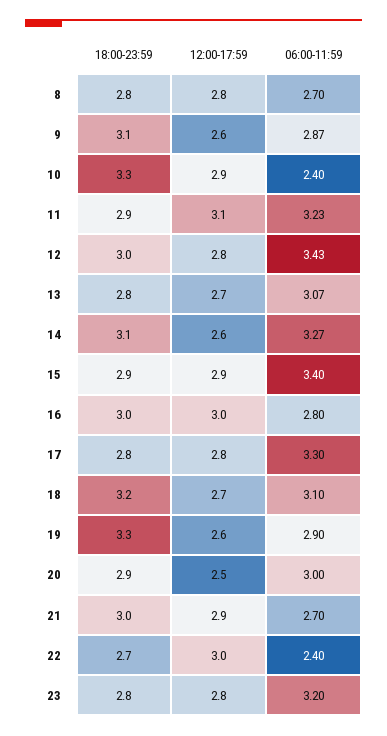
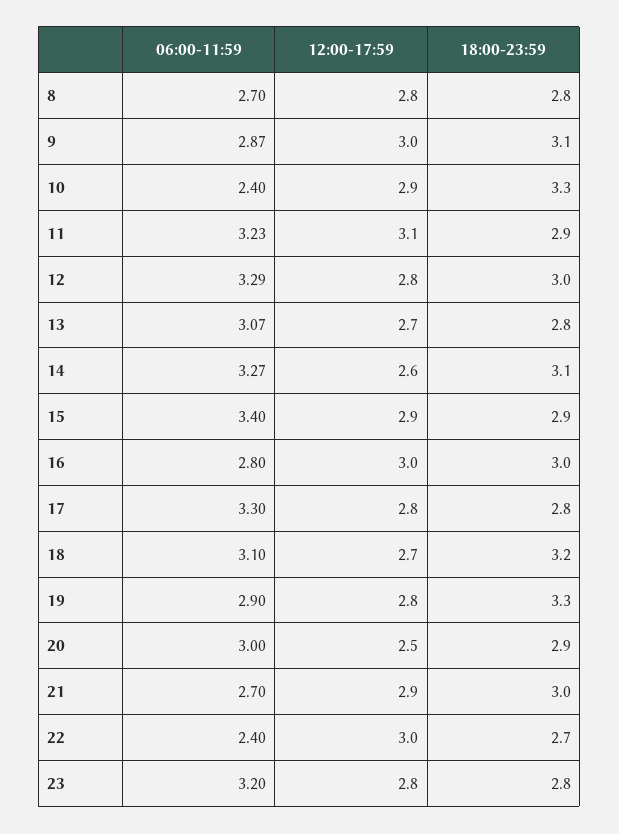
  {
    "18:00-23:59": {
      "8": 2.8,
      "9": 3.1,
      "10": 3.3,
      "11": 2.9,
      "12": 3,
      "13": 2.8,
      "14": 3.1,
      "15": 2.9,
      "16": 3,
      "17": 2.8,
      "18": 3.2,
      "19": 3.3,
      "20": 2.9,
      "21": 3,
      "22": 2.7,
      "23": 2.8
    },
    "12:00-17:59": {
      "8": 2.8,
-     "9": 2.6,
+     "9": 3,
      "10": 2.9,
      "11": 3.1,
      "12": 2.8,
      "13": 2.7,
      "14": 2.6,
      "15": 2.9,
      "16": 3,
      "17": 2.8,
      "18": 2.7,
-     "19": 2.6,
+     "19": 2.8,
      "20": 2.5,
      "21": 2.9,
      "22": 3,
      "23": 2.8
    },
    "06:00-11:59": {
      "8": 2.7,
      "9": 2.87,
      "10": 2.4,
      "11": 3.23,
-     "12": 3.43,
+     "12": 3.29,
      "13": 3.07,
      "14": 3.27,
      "15": 3.4,
      "16": 2.8,
      "17": 3.3,
      "18": 3.1,
      "19": 2.9,
      "20": 3,
      "21": 2.7,
      "22": 2.4,
      "23": 3.2
    }
  }

